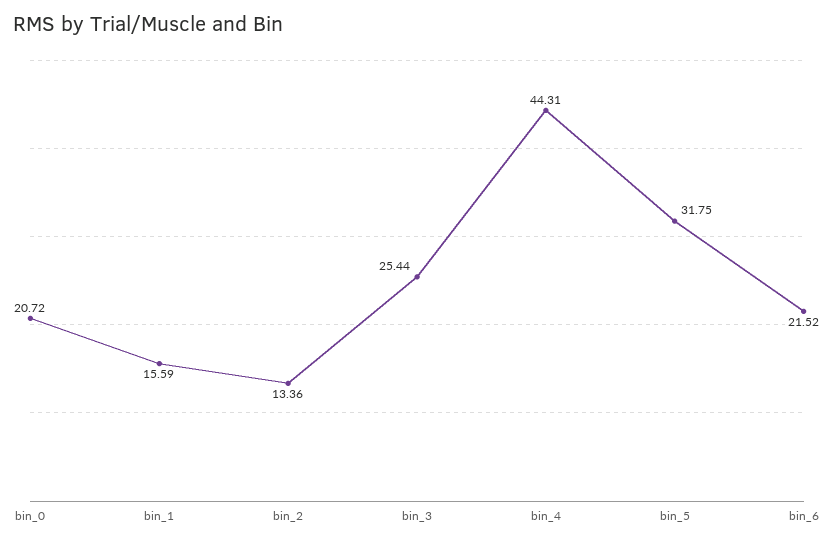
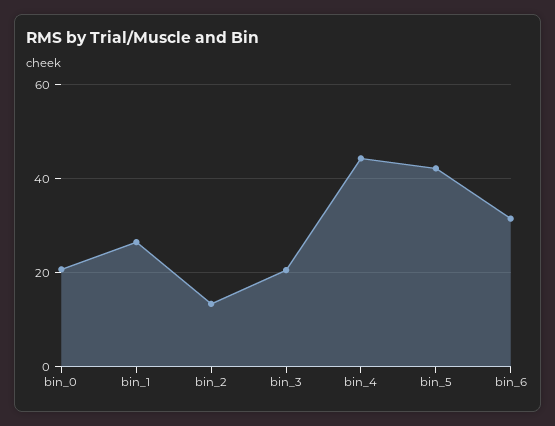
  {
    "bin_0": 20.72,
-   "bin_1": 15.59,
+   "bin_1": 26,
    "bin_2": 13.36,
-   "bin_3": 25.44,
+   "bin_3": 20,
    "bin_4": 44.31,
-   "bin_5": 31.75,
+   "bin_5": 42,
-   "bin_6": 21.52
+   "bin_6": 32
  }

